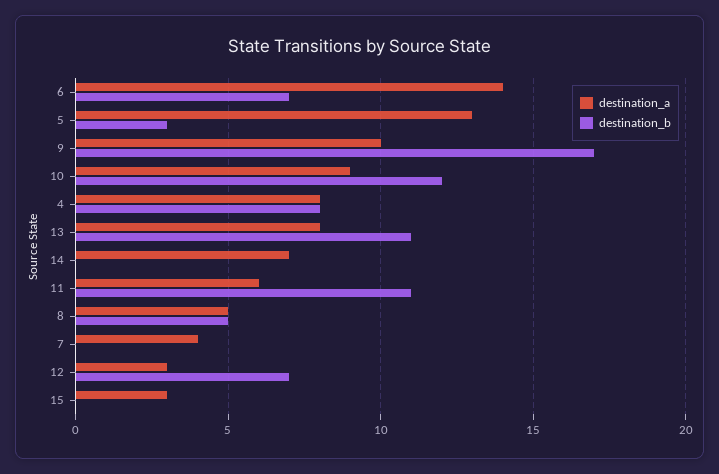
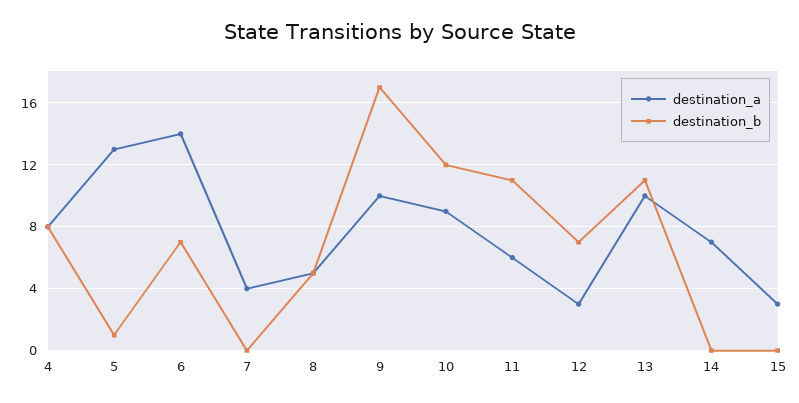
  {
    "destination_a": {
      "6": 14,
      "5": 13,
      "9": 10,
      "10": 9,
      "4": 8,
-     "13": 8,
+     "13": 10,
      "14": 7,
      "11": 6,
      "8": 5,
      "7": 4,
      "12": 3,
      "15": 3
    },
    "destination_b": {
      "6": 7,
-     "5": 3,
+     "5": 1,
      "9": 17,
      "10": 12,
      "4": 8,
      "13": 11,
      "14": 0,
      "11": 11,
      "8": 5,
      "7": 0,
      "12": 7,
      "15": 0
    }
  }

